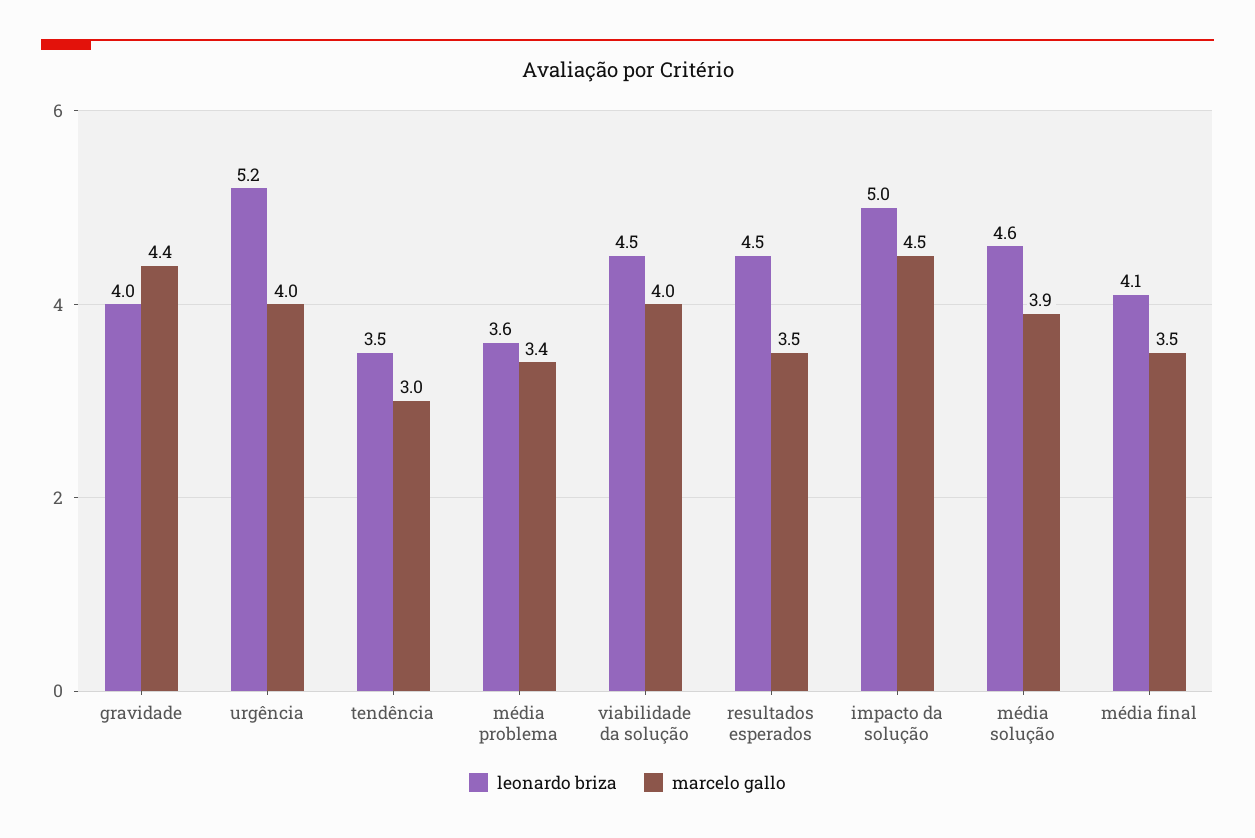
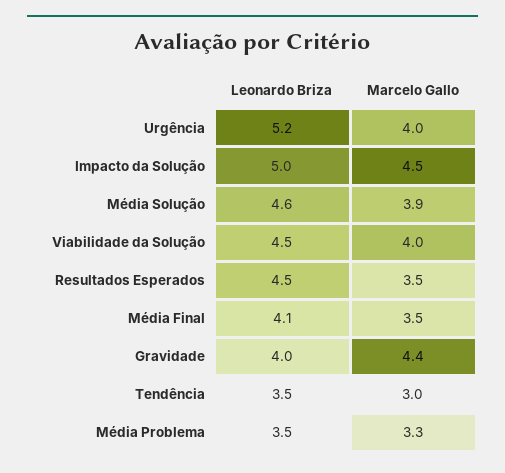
  {
    "leonardo briza": {
      "gravidade": 4,
      "urgência": 5.2,
      "tendência": 3.5,
-     "média problema": 3.6,
+     "média problema": 3.5,
      "viabilidade da solução": 4.5,
      "resultados esperados": 4.5,
      "impacto da solução": 5,
      "média solução": 4.6,
      "média final": 4.1
    },
    "marcelo gallo": {
      "gravidade": 4.4,
      "urgência": 4,
      "tendência": 3,
-     "média problema": 3.4,
+     "média problema": 3.3,
      "viabilidade da solução": 4,
      "resultados esperados": 3.5,
      "impacto da solução": 4.5,
      "média solução": 3.9,
      "média final": 3.5
    }
  }

